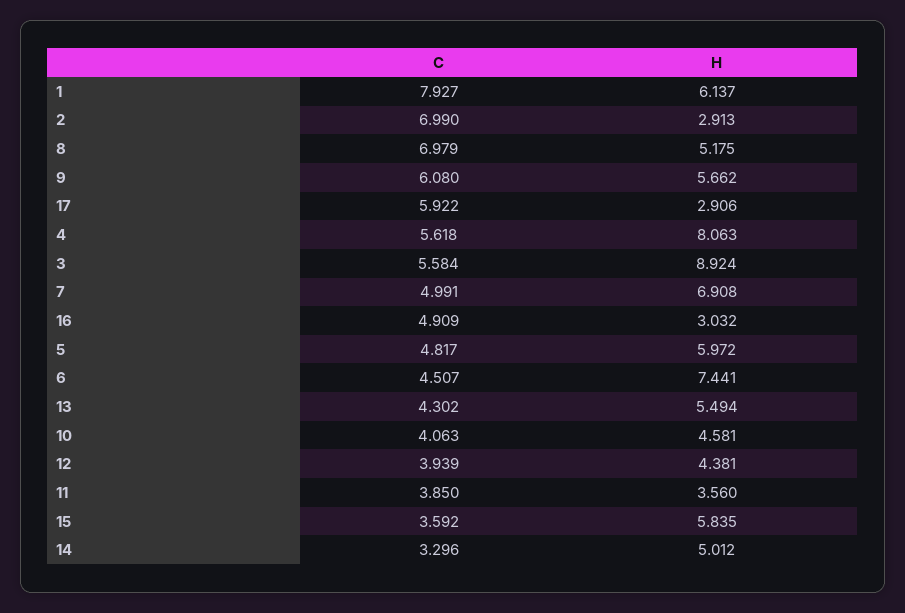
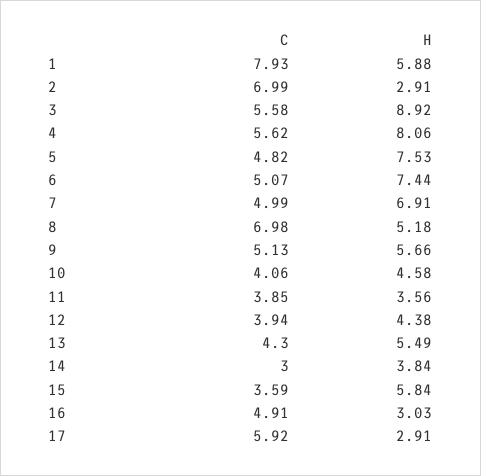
  {
    "C": {
      "1": 7.927,
      "2": 6.99,
      "8": 6.979,
-     "9": 6.08,
+     "9": 5.13,
      "17": 5.922,
      "4": 5.618,
      "3": 5.584,
      "7": 4.991,
      "16": 4.909,
      "5": 4.817,
-     "6": 4.507,
+     "6": 5.07,
      "13": 4.302,
      "10": 4.063,
      "12": 3.939,
      "11": 3.85,
      "15": 3.592,
-     "14": 3.296
+     "14": 3
    },
    "H": {
-     "1": 6.137,
+     "1": 5.88,
      "2": 2.913,
      "8": 5.175,
      "9": 5.662,
      "17": 2.906,
      "4": 8.063,
      "3": 8.924,
      "7": 6.908,
      "16": 3.032,
-     "5": 5.972,
+     "5": 7.53,
      "6": 7.441,
      "13": 5.494,
      "10": 4.581,
      "12": 4.381,
      "11": 3.56,
      "15": 5.835,
-     "14": 5.012
+     "14": 3.84
    }
  }

